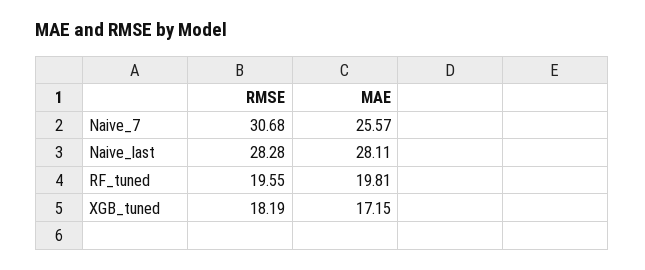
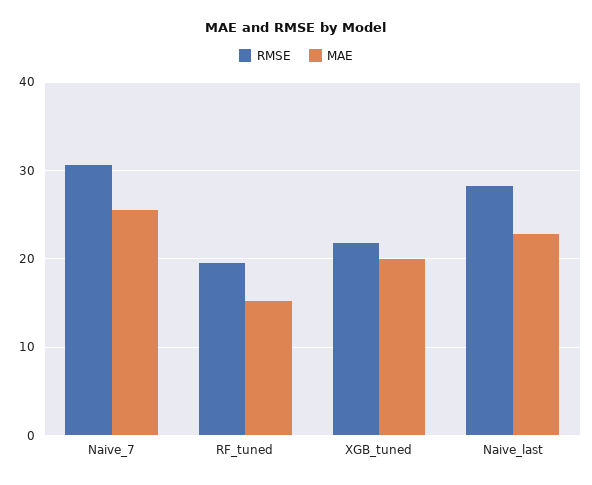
  {
    "RMSE": {
      "Naive_7": 30.68,
      "Naive_last": 28.28,
      "RF_tuned": 19.55,
-     "XGB_tuned": 18.19
+     "XGB_tuned": 22
    },
    "MAE": {
      "Naive_7": 25.57,
-     "Naive_last": 28.11,
+     "Naive_last": 23,
-     "RF_tuned": 19.81,
+     "RF_tuned": 15,
-     "XGB_tuned": 17.15
+     "XGB_tuned": 20
    }
  }

